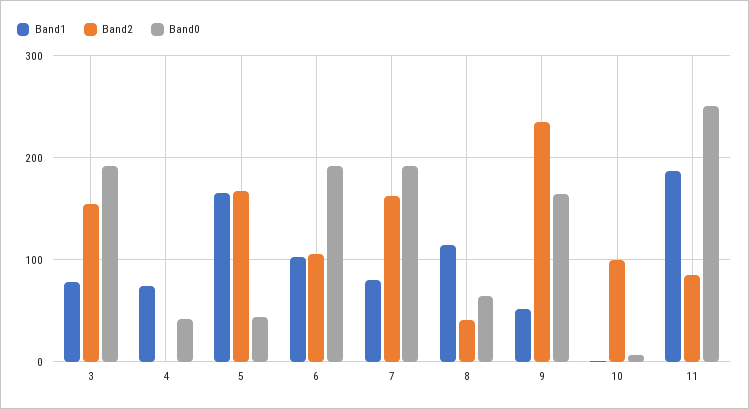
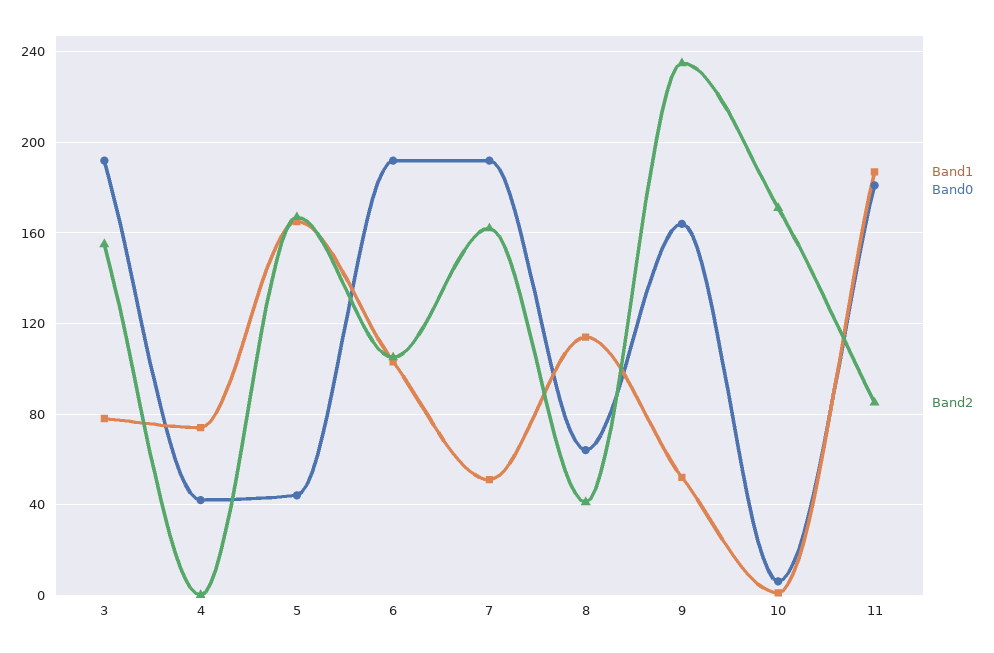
  {
    "Band1": {
      "3": 80,
      "4": 75,
      "5": 165,
      "6": 105,
-     "7": 80,
+     "7": 50,
      "8": 115,
      "9": 50,
      "10": 0,
      "11": 185
    },
    "Band2": {
      "3": 155,
      "4": 0,
      "5": 165,
      "6": 105,
      "7": 160,
      "8": 40,
      "9": 235,
-     "10": 100,
+     "10": 170,
      "11": 85
    },
    "Band0": {
      "3": 190,
      "4": 40,
      "5": 45,
      "6": 190,
      "7": 190,
      "8": 65,
      "9": 165,
      "10": 5,
-     "11": 250
+     "11": 180
    }
  }

